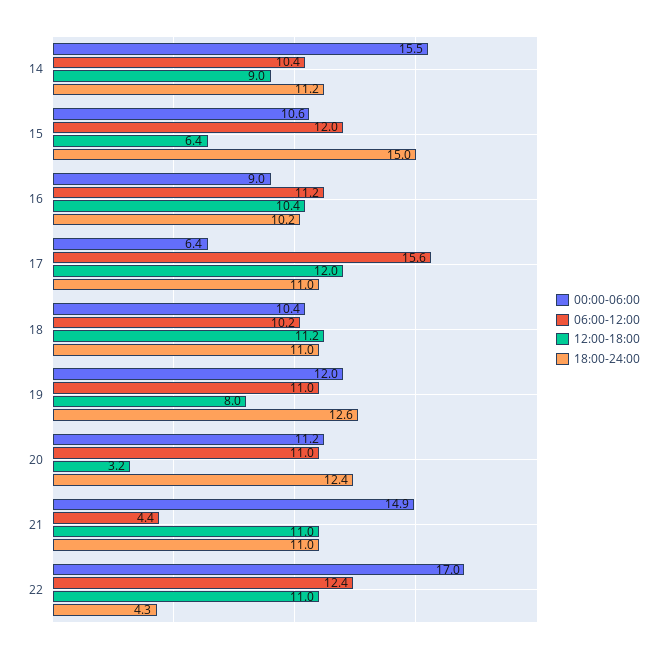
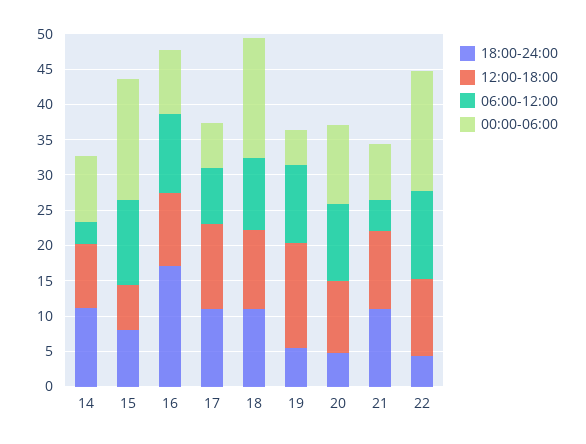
  {
    "00:00-06:00": {
-     "14": 15.5,
+     "14": 10,
-     "15": 10.6,
+     "15": 17.5,
      "16": 9,
      "17": 6.4,
-     "18": 10.4,
+     "18": 17.5,
-     "19": 12,
+     "19": 5,
      "20": 11.2,
-     "21": 14.9,
+     "21": 7.5,
      "22": 17
    },
    "06:00-12:00": {
-     "14": 10.4,
+     "14": 2.5,
      "15": 12,
      "16": 11.2,
-     "17": 15.6,
+     "17": 7.5,
      "18": 10.2,
      "19": 11,
      "20": 11,
      "21": 4.4,
      "22": 12.4
    },
    "12:00-18:00": {
      "14": 9,
      "15": 6.4,
      "16": 10.4,
      "17": 12,
      "18": 11.2,
-     "19": 8,
+     "19": 15,
-     "20": 3.2,
+     "20": 10,
      "21": 11,
      "22": 11
    },
    "18:00-24:00": {
      "14": 11.2,
-     "15": 15,
+     "15": 7.5,
-     "16": 10.2,
+     "16": 17.5,
      "17": 11,
      "18": 11,
-     "19": 12.6,
+     "19": 5,
-     "20": 12.4,
+     "20": 5,
      "21": 11,
      "22": 4.3
    }
  }

